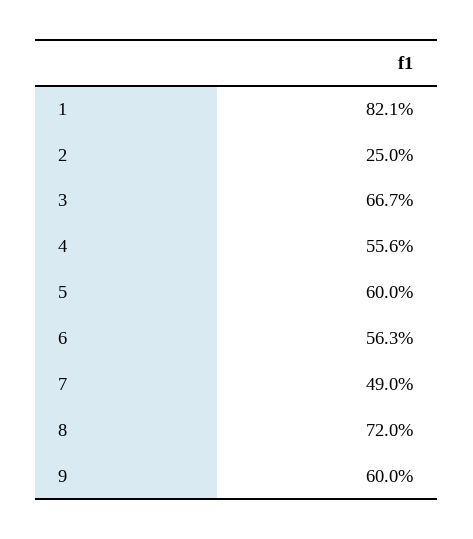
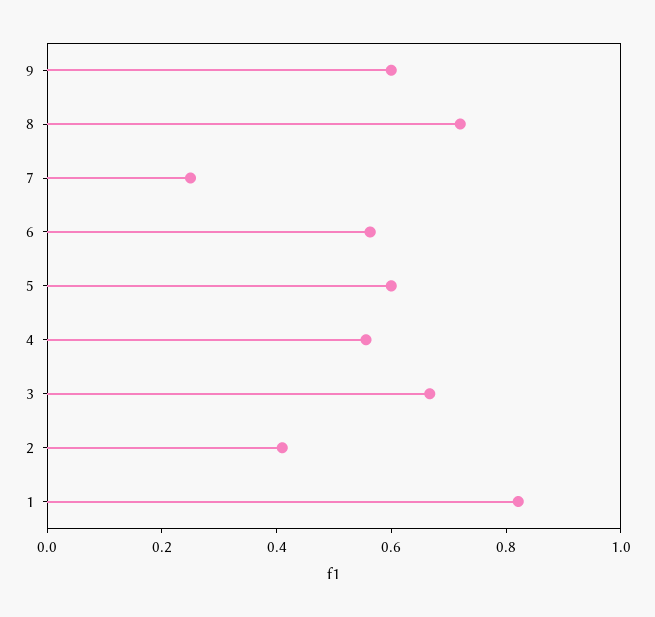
  {
    "1": 0.821,
-   "2": 0.25,
+   "2": 0.4,
    "3": 0.667,
    "4": 0.556,
    "5": 0.6,
    "6": 0.563,
-   "7": 0.49,
+   "7": 0.25,
    "8": 0.72,
    "9": 0.6
  }

